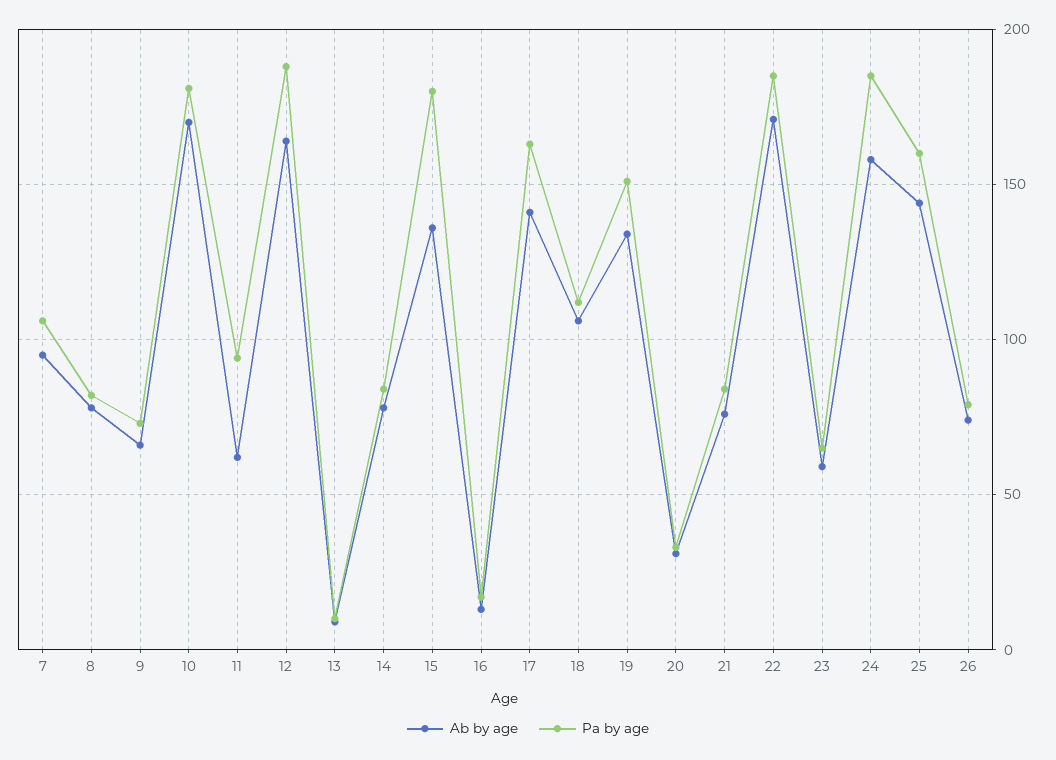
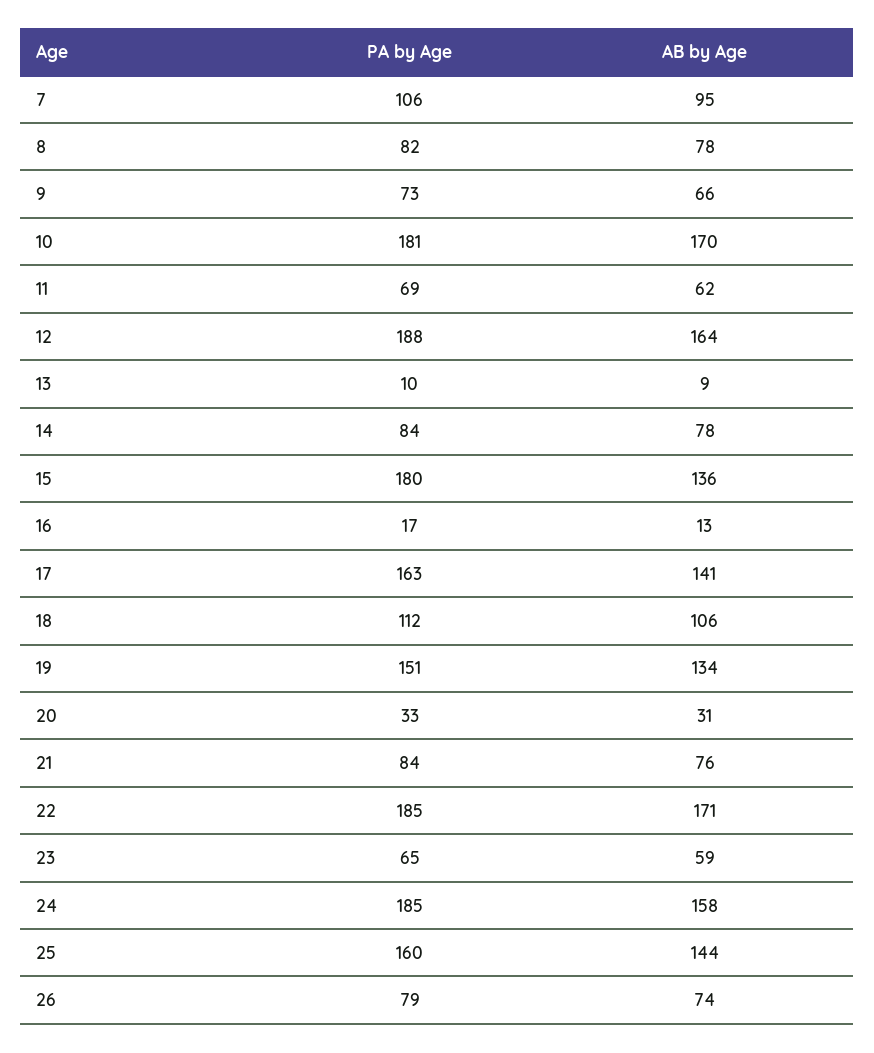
  {
    "Ab by age": {
      "7": 95,
      "8": 78,
      "9": 66,
      "10": 170,
      "11": 62,
      "12": 164,
      "13": 9,
      "14": 78,
      "15": 136,
      "16": 13,
      "17": 141,
      "18": 106,
      "19": 134,
      "20": 31,
      "21": 76,
      "22": 171,
      "23": 59,
      "24": 158,
      "25": 144,
      "26": 74
    },
    "Pa by age": {
      "7": 106,
      "8": 82,
      "9": 73,
      "10": 181,
-     "11": 95,
+     "11": 69,
      "12": 188,
      "13": 10,
      "14": 84,
      "15": 180,
      "16": 17,
      "17": 163,
      "18": 112,
      "19": 151,
      "20": 33,
      "21": 84,
      "22": 185,
      "23": 65,
      "24": 185,
      "25": 160,
      "26": 79
    }
  }

